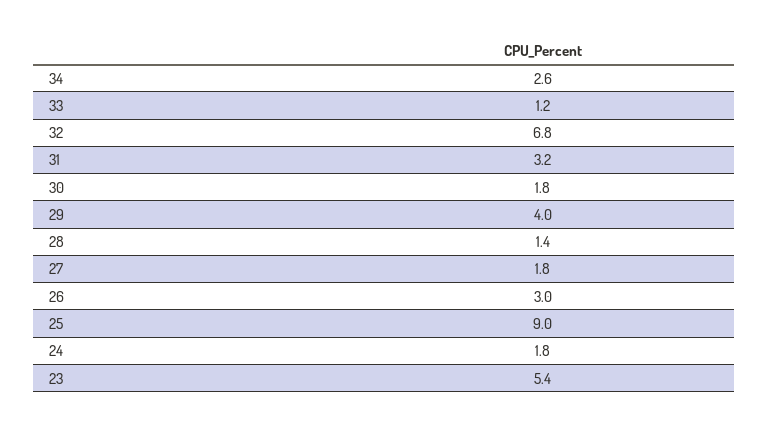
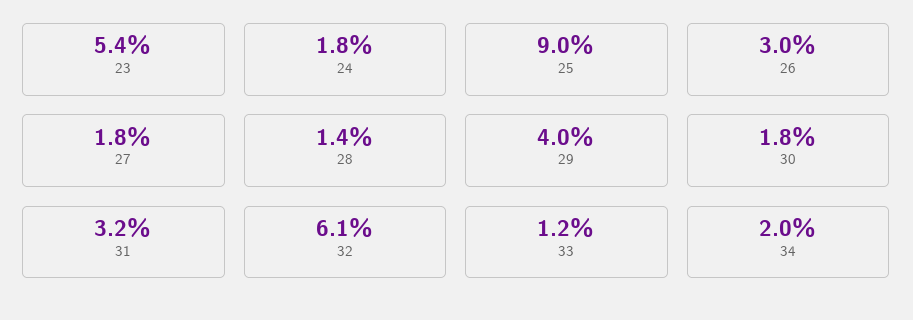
  {
-   "34": 2.6,
+   "34": 2,
    "33": 1.2,
-   "32": 6.8,
+   "32": 6.1,
    "31": 3.2,
    "30": 1.8,
    "29": 4,
    "28": 1.4,
    "27": 1.8,
    "26": 3,
    "25": 9,
    "24": 1.8,
    "23": 5.4
  }

